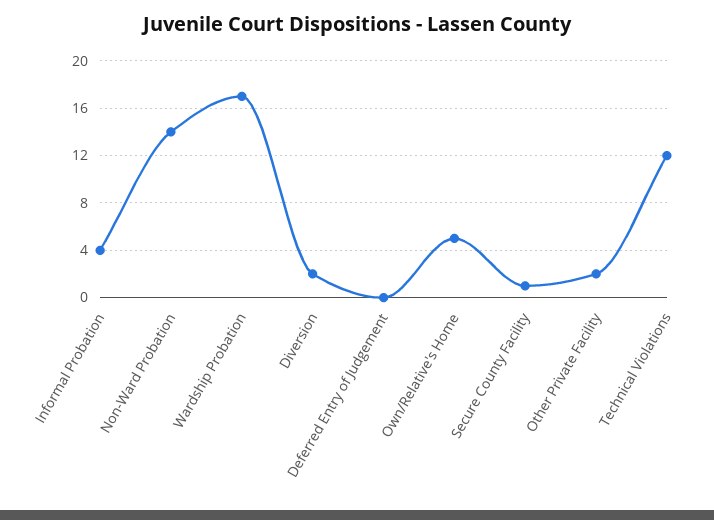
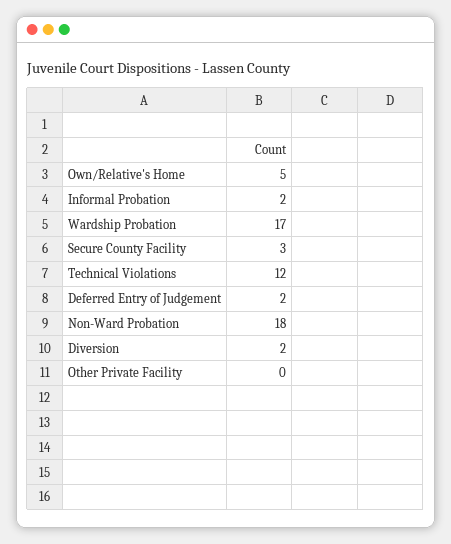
  {
-   "Informal Probation": 4,
+   "Informal Probation": 2,
-   "Non-Ward Probation": 14,
+   "Non-Ward Probation": 18,
    "Wardship Probation": 17,
    "Diversion": 2,
-   "Deferred Entry of Judgement": 0,
+   "Deferred Entry of Judgement": 2,
    "Own/Relative's Home": 5,
-   "Secure County Facility": 1,
+   "Secure County Facility": 3,
-   "Other Private Facility": 2,
+   "Other Private Facility": 0,
    "Technical Violations": 12
  }

